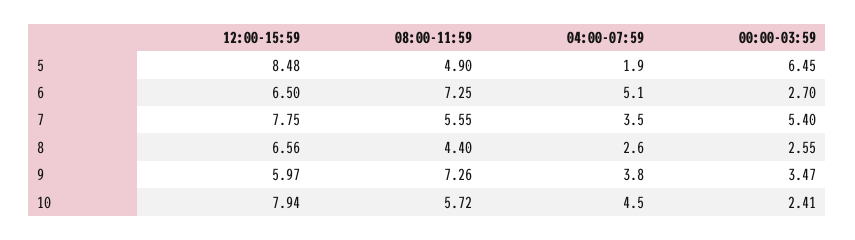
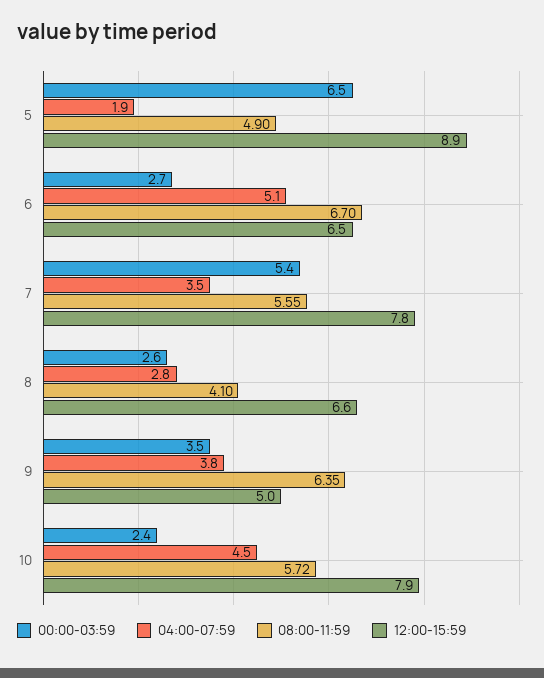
  {
    "12:00-15:59": {
-     "5": 8.48,
+     "5": 8.9,
      "6": 6.5,
      "7": 7.75,
      "8": 6.56,
-     "9": 5.97,
+     "9": 5,
      "10": 7.94
    },
    "08:00-11:59": {
      "5": 4.9,
-     "6": 7.25,
+     "6": 6.7,
      "7": 5.55,
-     "8": 4.4,
+     "8": 4.1,
-     "9": 7.26,
+     "9": 6.35,
      "10": 5.72
    },
    "04:00-07:59": {
      "5": 1.9,
      "6": 5.1,
      "7": 3.5,
-     "8": 2.6,
+     "8": 2.8,
      "9": 3.8,
      "10": 4.5
    },
    "00:00-03:59": {
      "5": 6.45,
      "6": 2.7,
      "7": 5.4,
      "8": 2.55,
      "9": 3.47,
      "10": 2.41
    }
  }

